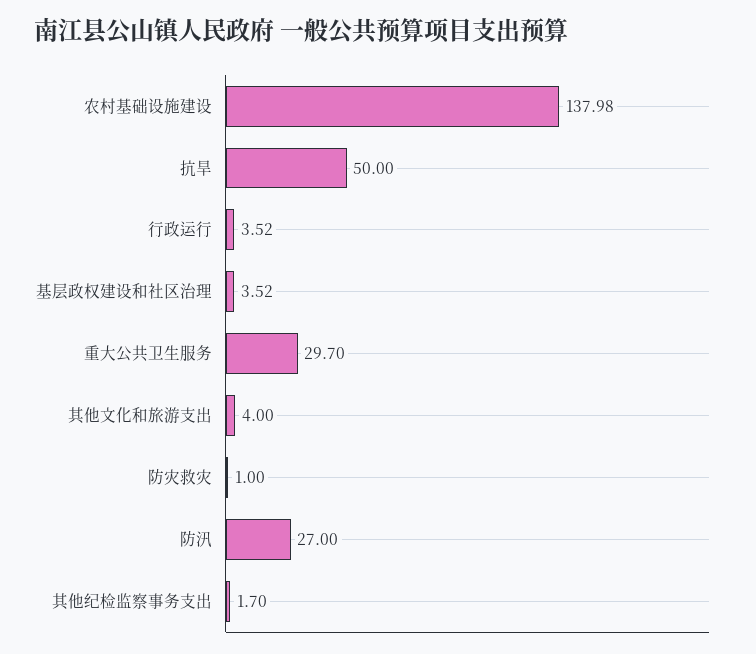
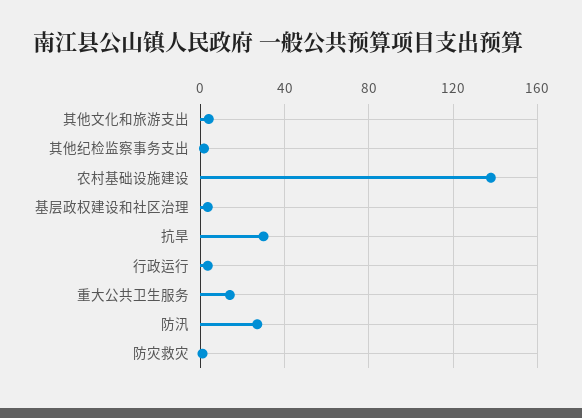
  {
    "农村基础设施建设": 137.98,
-   "抗旱": 50,
+   "抗旱": 30,
    "行政运行": 3.52,
    "基层政权建设和社区治理": 3.52,
-   "重大公共卫生服务": 29.7,
+   "重大公共卫生服务": 15,
    "其他文化和旅游支出": 4,
    "防灾救灾": 1,
    "防汛": 27,
    "其他纪检监察事务支出": 1.7
  }

